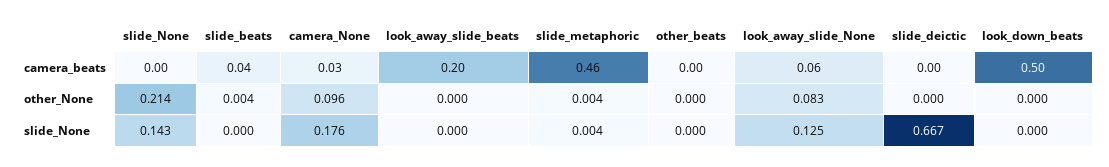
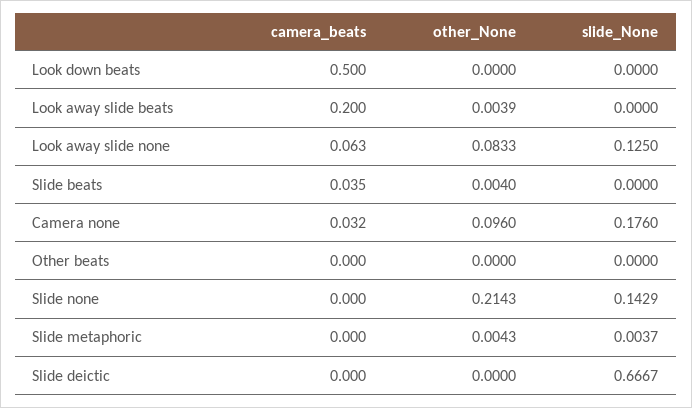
  {
    "slide_None": {
      "camera_beats": 0,
      "other_None": 0.2143,
      "slide_None": 0.1429
    },
    "slide_beats": {
      "camera_beats": 0.035,
      "other_None": 0.004,
      "slide_None": 0
    },
    "camera_None": {
      "camera_beats": 0.032,
      "other_None": 0.096,
      "slide_None": 0.176
    },
    "look_away_slide_beats": {
      "camera_beats": 0.2,
-     "other_None": 0,
+     "other_None": 0.0039,
      "slide_None": 0
    },
    "slide_metaphoric": {
-     "camera_beats": 0.46,
+     "camera_beats": 0,
      "other_None": 0.0043,
      "slide_None": 0.0037
    },
    "other_beats": {
      "camera_beats": 0,
      "other_None": 0,
      "slide_None": 0
    },
    "look_away_slide_None": {
      "camera_beats": 0.063,
      "other_None": 0.0833,
      "slide_None": 0.125
    },
    "slide_deictic": {
      "camera_beats": 0,
      "other_None": 0,
      "slide_None": 0.6667
    },
    "look_down_beats": {
      "camera_beats": 0.5,
      "other_None": 0,
      "slide_None": 0
    }
  }

